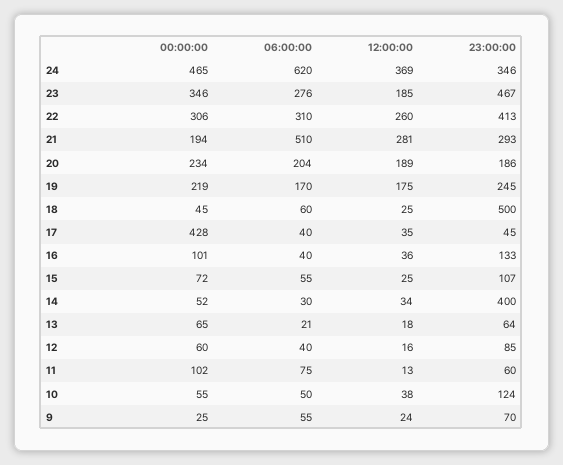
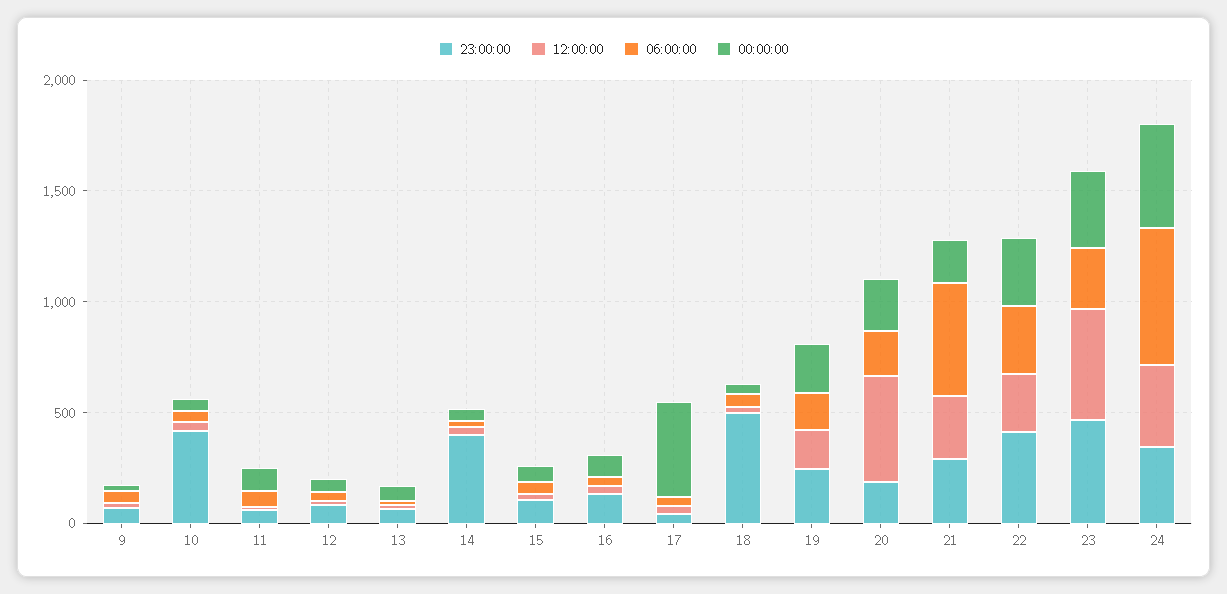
  {
    "00:00:00": {
      "24": 465,
      "23": 346,
      "22": 306,
      "21": 194,
      "20": 234,
      "19": 219,
      "18": 45,
      "17": 428,
      "16": 101,
      "15": 72,
      "14": 52,
      "13": 65,
      "12": 60,
      "11": 102,
      "10": 55,
      "9": 25
    },
    "06:00:00": {
      "24": 620,
      "23": 276,
      "22": 310,
      "21": 510,
      "20": 204,
      "19": 170,
      "18": 60,
      "17": 40,
      "16": 40,
      "15": 55,
      "14": 30,
      "13": 21,
      "12": 40,
      "11": 75,
      "10": 50,
      "9": 55
    },
    "12:00:00": {
      "24": 369,
-     "23": 185,
+     "23": 500,
      "22": 260,
      "21": 281,
-     "20": 189,
+     "20": 500,
      "19": 175,
      "18": 25,
      "17": 35,
      "16": 36,
      "15": 25,
      "14": 34,
      "13": 18,
      "12": 16,
      "11": 13,
      "10": 38,
      "9": 24
    },
    "23:00:00": {
      "24": 346,
      "23": 467,
      "22": 413,
      "21": 293,
      "20": 186,
      "19": 245,
      "18": 500,
      "17": 45,
      "16": 133,
      "15": 107,
      "14": 400,
      "13": 64,
      "12": 85,
      "11": 60,
-     "10": 124,
+     "10": 400,
      "9": 70
    }
  }

